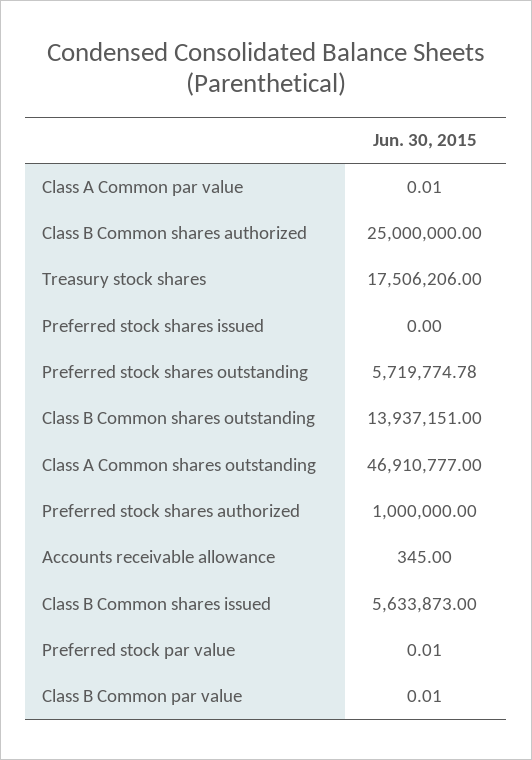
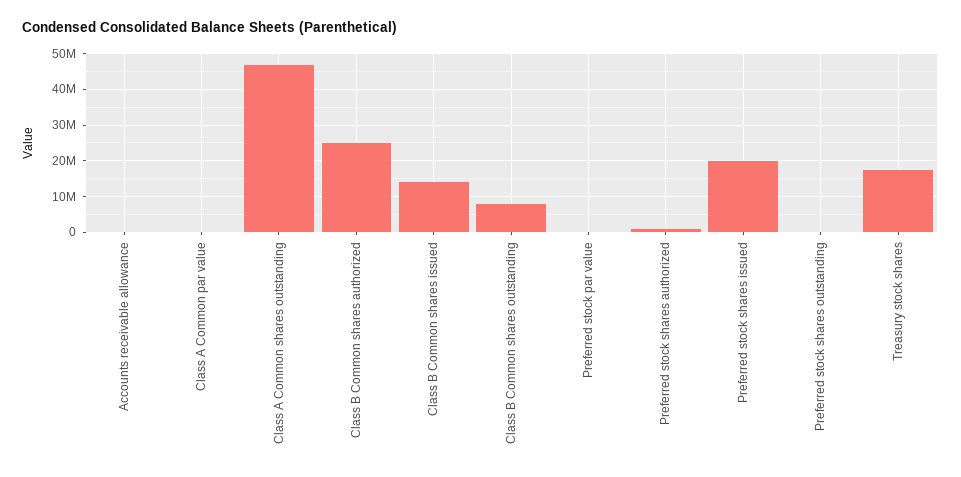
  {
    "Class A Common par value": 0.01,
    "Class B Common shares authorized": 25000000,
    "Treasury stock shares": 17506206,
-   "Preferred stock shares issued": 0,
+   "Preferred stock shares issued": 20000000,
-   "Preferred stock shares outstanding": 5719774.78,
+   "Preferred stock shares outstanding": 0,
-   "Class B Common shares outstanding": 13937151,
+   "Class B Common shares outstanding": 8000000,
    "Class A Common shares outstanding": 46910777,
    "Preferred stock shares authorized": 1000000,
    "Accounts receivable allowance": 345,
-   "Class B Common shares issued": 5633873,
+   "Class B Common shares issued": 14000000,
-   "Preferred stock par value": 0.01,
+   "Preferred stock par value": 0.01
-   "Class B Common par value": 0.01
  }

